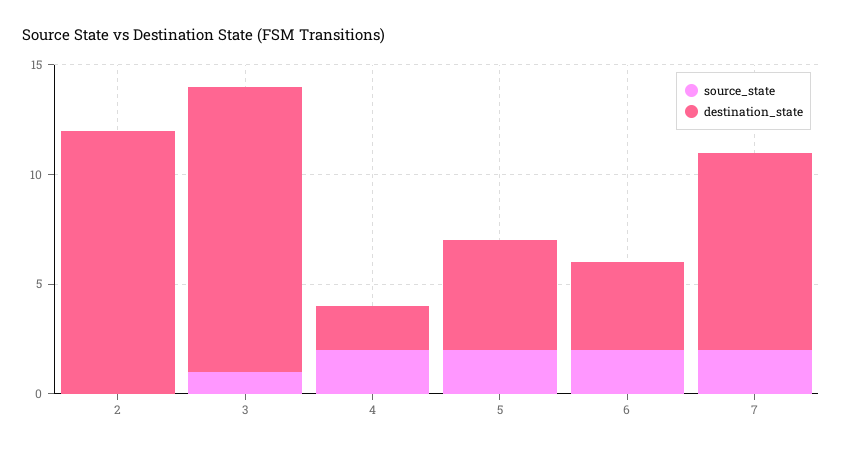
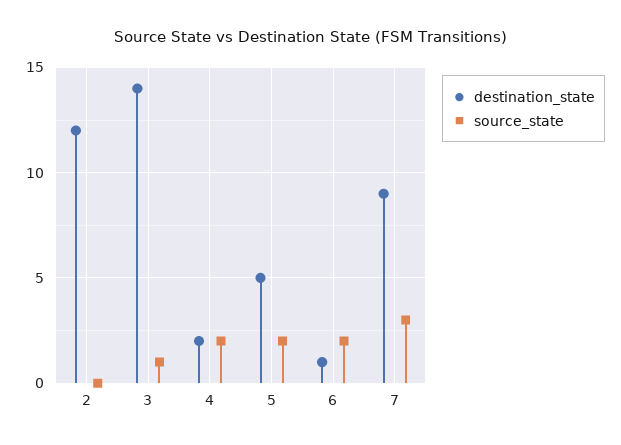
  {
    "source_state": {
      "2": 0,
      "3": 1,
      "4": 2,
      "5": 2,
      "6": 2,
-     "7": 2
+     "7": 3
    },
    "destination_state": {
      "2": 12,
-     "3": 13,
+     "3": 14,
      "4": 2,
      "5": 5,
-     "6": 4,
+     "6": 1,
      "7": 9
    }
  }

